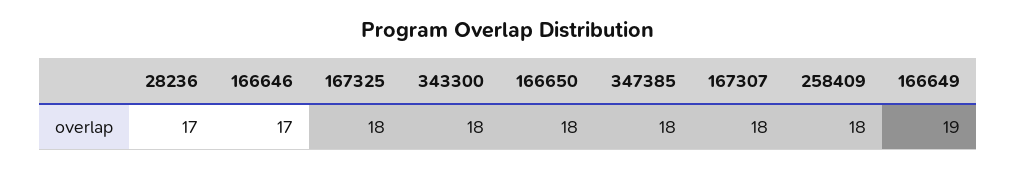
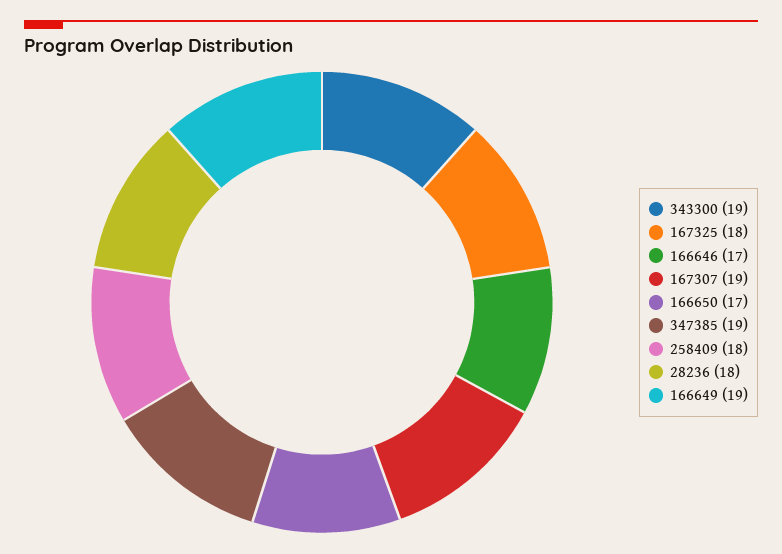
  {
-   "28236": 17,
+   "28236": 18,
    "166646": 17,
    "167325": 18,
-   "343300": 18,
+   "343300": 19,
-   "166650": 18,
+   "166650": 17,
-   "347385": 18,
+   "347385": 19,
-   "167307": 18,
+   "167307": 19,
    "258409": 18,
    "166649": 19
  }

